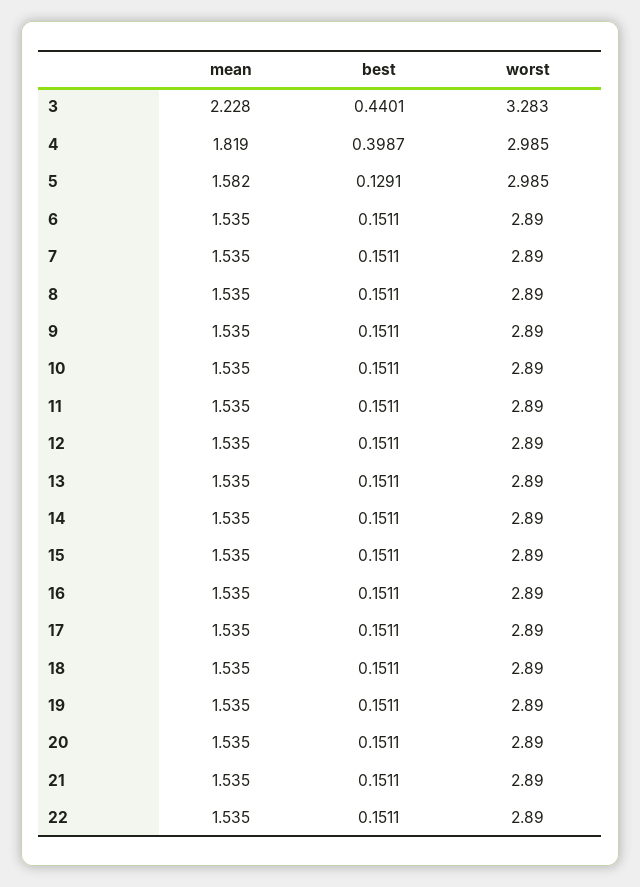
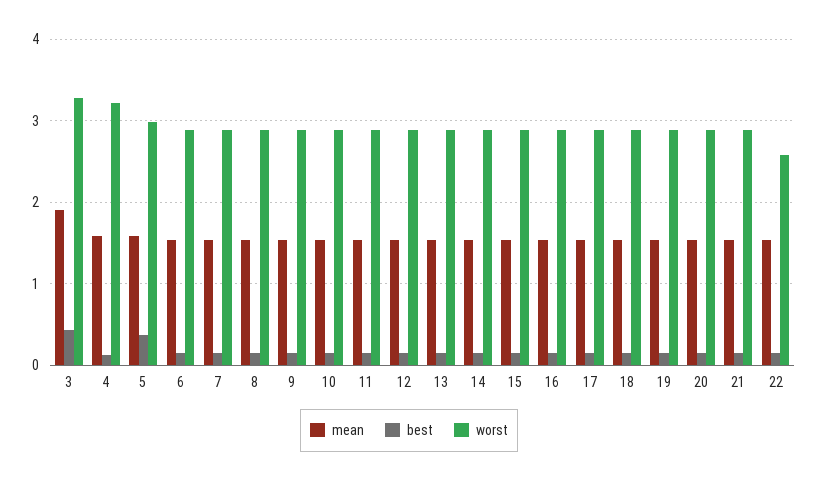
  {
    "mean": {
-     "3": 2.228,
+     "3": 1.9,
-     "4": 1.819,
+     "4": 1.6,
      "5": 1.582,
      "6": 1.535,
      "7": 1.535,
      "8": 1.535,
      "9": 1.535,
      "10": 1.535,
      "11": 1.535,
      "12": 1.535,
      "13": 1.535,
      "14": 1.535,
      "15": 1.535,
      "16": 1.535,
      "17": 1.535,
      "18": 1.535,
      "19": 1.535,
      "20": 1.535,
      "21": 1.535,
      "22": 1.535
    },
    "best": {
      "3": 0.4401,
-     "4": 0.3987,
+     "4": 0.1,
-     "5": 0.1291,
+     "5": 0.4,
      "6": 0.1511,
      "7": 0.1511,
      "8": 0.1511,
      "9": 0.1511,
      "10": 0.1511,
      "11": 0.1511,
      "12": 0.1511,
      "13": 0.1511,
      "14": 0.1511,
      "15": 0.1511,
      "16": 0.1511,
      "17": 0.1511,
      "18": 0.1511,
      "19": 0.1511,
      "20": 0.1511,
      "21": 0.1511,
      "22": 0.1511
    },
    "worst": {
      "3": 3.283,
-     "4": 2.985,
+     "4": 3.2,
      "5": 2.985,
      "6": 2.89,
      "7": 2.89,
      "8": 2.89,
      "9": 2.89,
      "10": 2.89,
      "11": 2.89,
      "12": 2.89,
      "13": 2.89,
      "14": 2.89,
      "15": 2.89,
      "16": 2.89,
      "17": 2.89,
      "18": 2.89,
      "19": 2.89,
      "20": 2.89,
      "21": 2.89,
-     "22": 2.89
+     "22": 2.6
    }
  }

